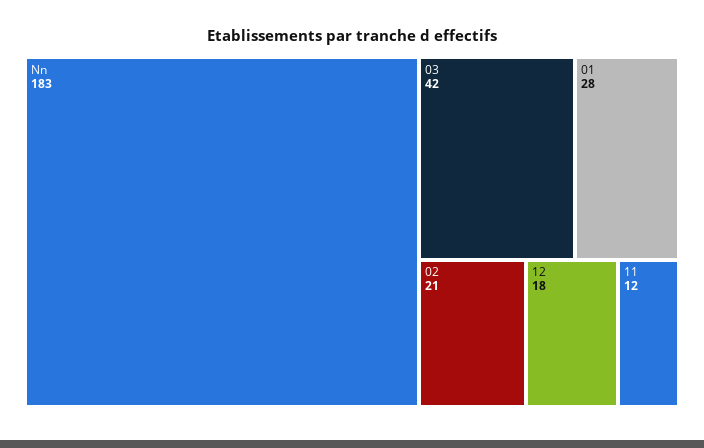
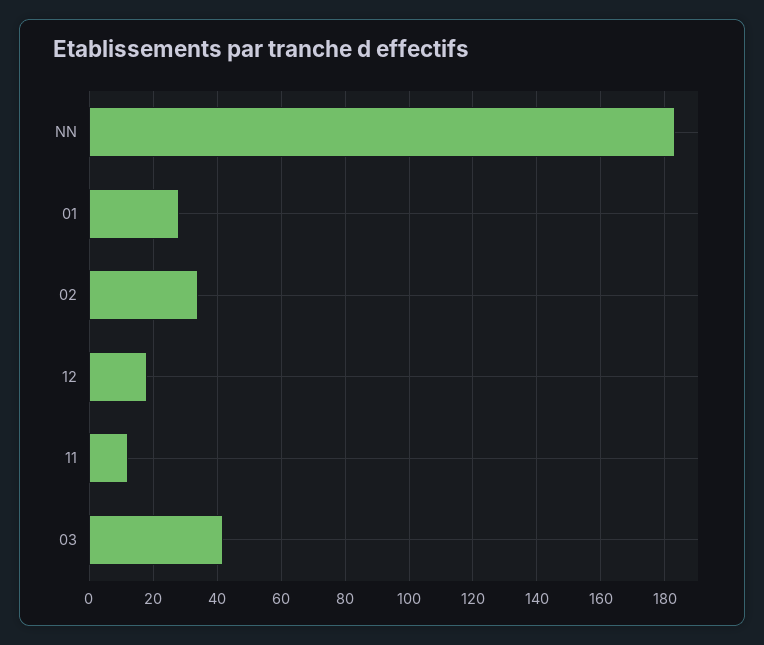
  {
    "Nn": 183,
    "03": 42,
    "01": 28,
-   "02": 21,
+   "02": 35,
    "12": 18,
    "11": 12
  }

